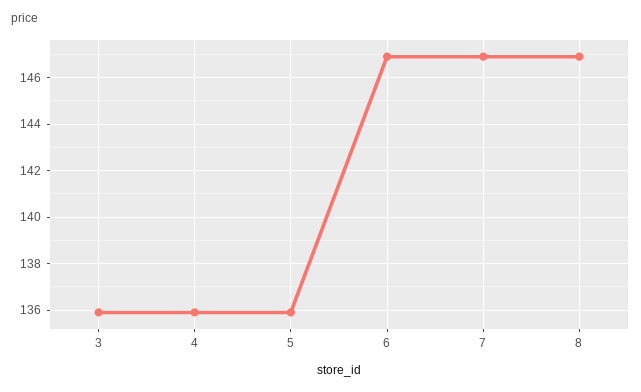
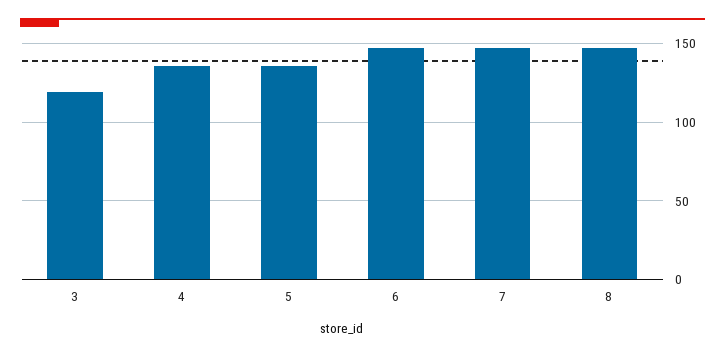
  {
-   "3": 136,
+   "3": 120,
    "4": 136,
    "5": 136,
    "6": 147,
    "7": 147,
    "8": 147
  }

